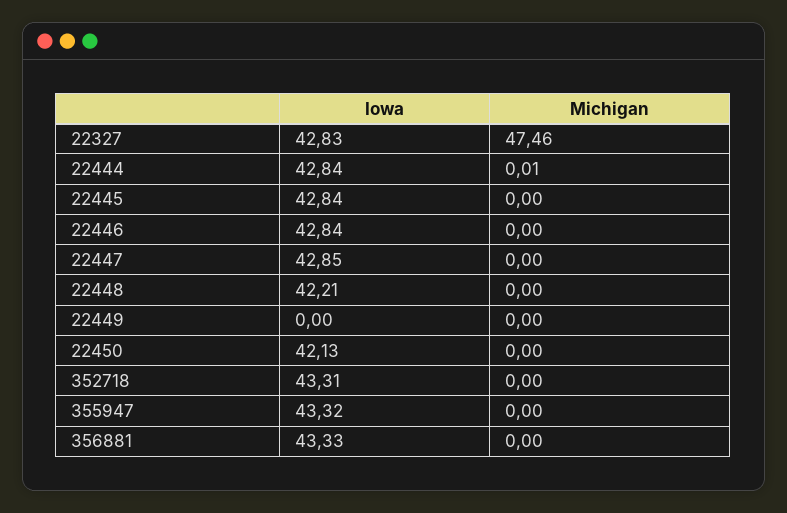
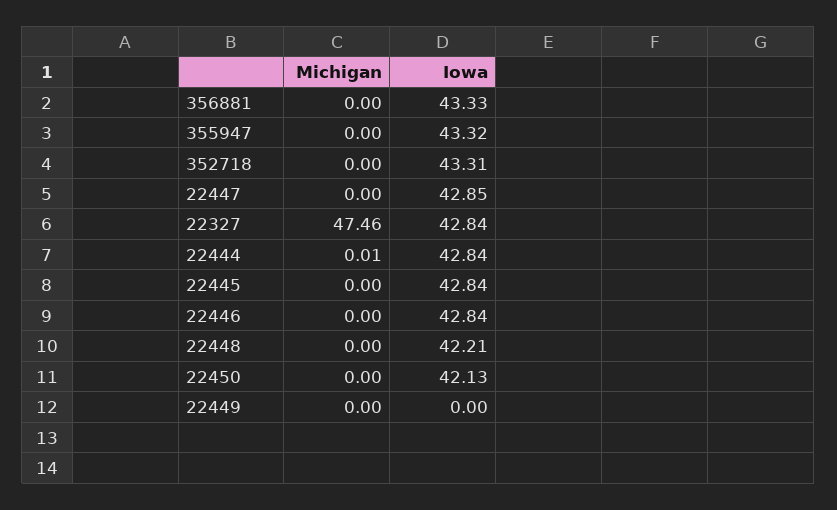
  {
    "Iowa": {
-     "22327": 42.83,
+     "22327": 42.84,
      "22444": 42.84,
      "22445": 42.84,
      "22446": 42.84,
      "22447": 42.85,
      "22448": 42.21,
      "22449": 0,
      "22450": 42.13,
      "352718": 43.31,
      "355947": 43.32,
      "356881": 43.33
    },
    "Michigan": {
      "22327": 47.46,
      "22444": 0.01,
      "22445": 0,
      "22446": 0,
      "22447": 0,
      "22448": 0,
      "22449": 0,
      "22450": 0,
      "352718": 0,
      "355947": 0,
      "356881": 0
    }
  }

